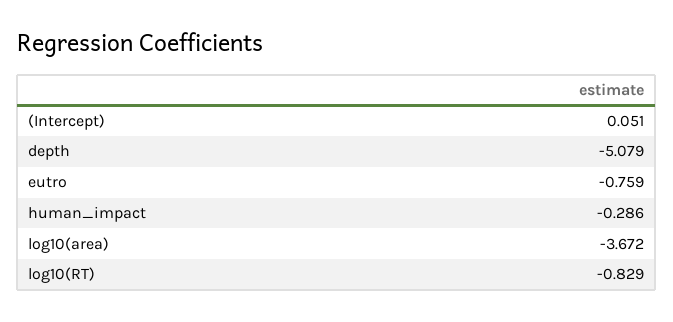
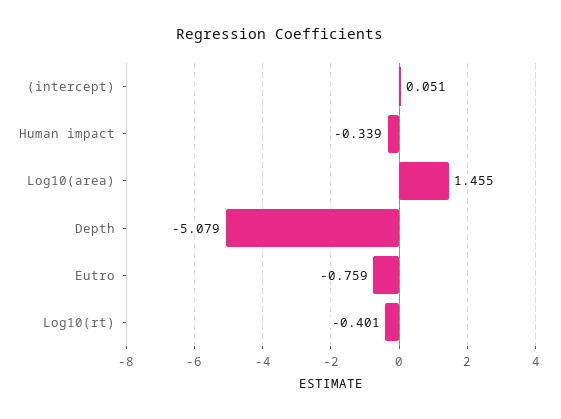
  {
    "(Intercept)": 0.051,
    "depth": -5.079,
    "eutro": -0.759,
-   "human_impact": -0.286,
+   "human_impact": -0.339,
-   "log10(area)": -3.672,
+   "log10(area)": 1.455,
-   "log10(RT)": -0.829
+   "log10(RT)": -0.401
  }

